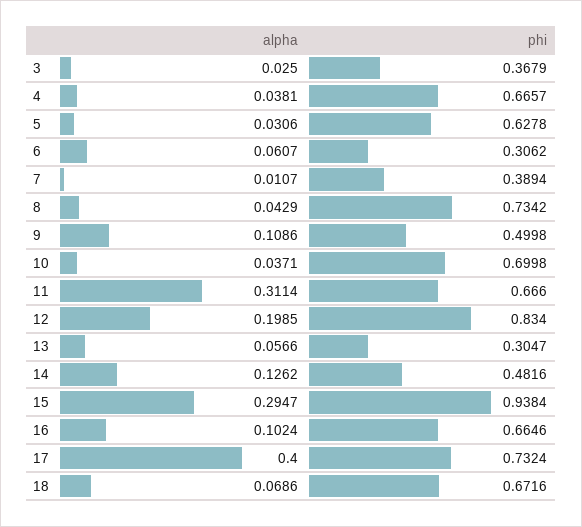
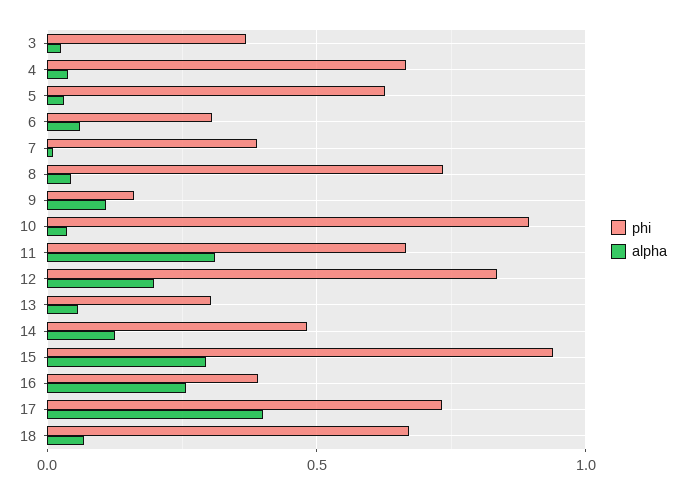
  {
    "alpha": {
      "3": 0.025,
      "4": 0.0381,
      "5": 0.0306,
      "6": 0.0607,
      "7": 0.0107,
      "8": 0.0429,
      "9": 0.1086,
      "10": 0.0371,
      "11": 0.3114,
      "12": 0.1985,
      "13": 0.0566,
      "14": 0.1262,
      "15": 0.2947,
-     "16": 0.1024,
+     "16": 0.25,
      "17": 0.4,
      "18": 0.0686
    },
    "phi": {
      "3": 0.3679,
      "4": 0.6657,
      "5": 0.6278,
      "6": 0.3062,
      "7": 0.3894,
      "8": 0.7342,
-     "9": 0.4998,
+     "9": 0.15,
-     "10": 0.6998,
+     "10": 0.9,
      "11": 0.666,
      "12": 0.834,
      "13": 0.3047,
      "14": 0.4816,
      "15": 0.9384,
-     "16": 0.6646,
+     "16": 0.4,
      "17": 0.7324,
      "18": 0.6716
    }
  }

